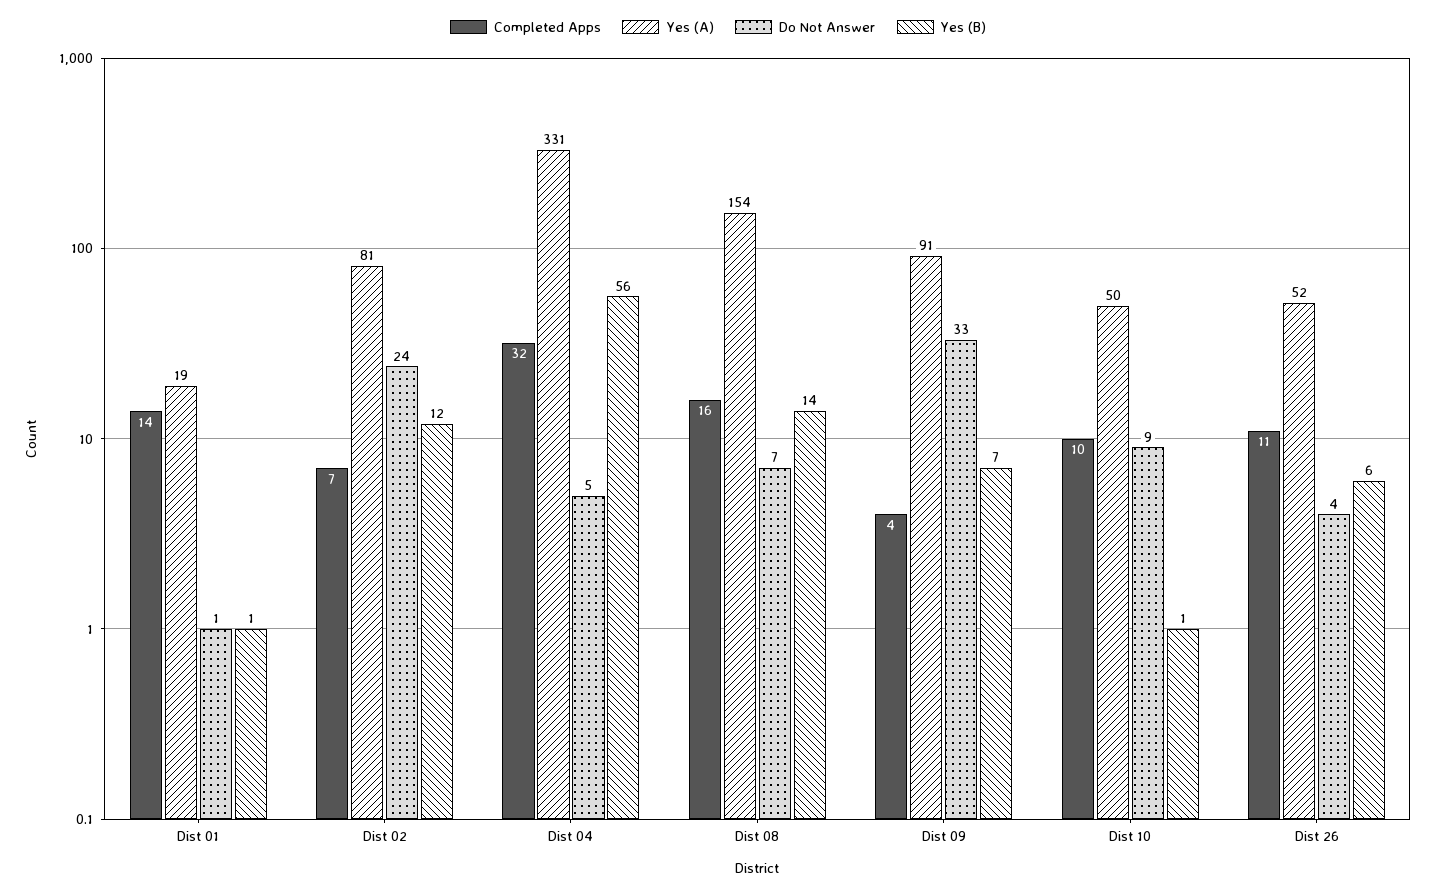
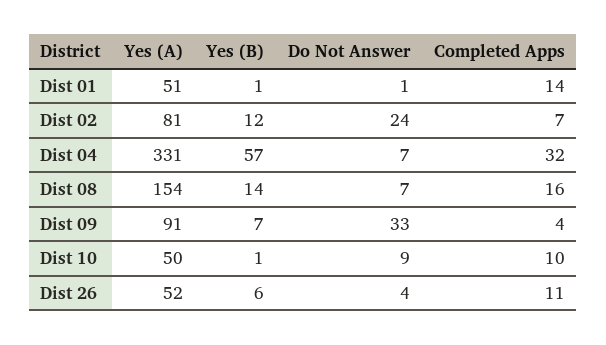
  {
    "Completed Apps": {
      "Dist 01": 14,
      "Dist 02": 7,
      "Dist 04": 32,
      "Dist 08": 16,
      "Dist 09": 4,
      "Dist 10": 10,
      "Dist 26": 11
    },
    "Yes (A)": {
-     "Dist 01": 19,
+     "Dist 01": 51,
      "Dist 02": 81,
      "Dist 04": 331,
      "Dist 08": 154,
      "Dist 09": 91,
      "Dist 10": 50,
      "Dist 26": 52
    },
    "Do Not Answer": {
      "Dist 01": 1,
      "Dist 02": 24,
-     "Dist 04": 5,
+     "Dist 04": 7,
      "Dist 08": 7,
      "Dist 09": 33,
      "Dist 10": 9,
      "Dist 26": 4
    },
    "Yes (B)": {
      "Dist 01": 1,
      "Dist 02": 12,
-     "Dist 04": 56,
+     "Dist 04": 57,
      "Dist 08": 14,
      "Dist 09": 7,
      "Dist 10": 1,
      "Dist 26": 6
    }
  }

